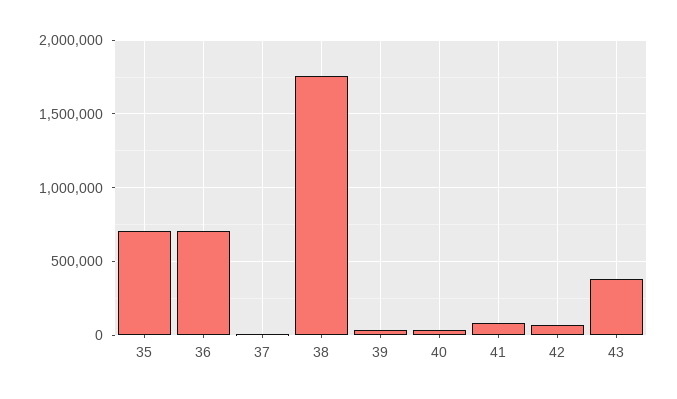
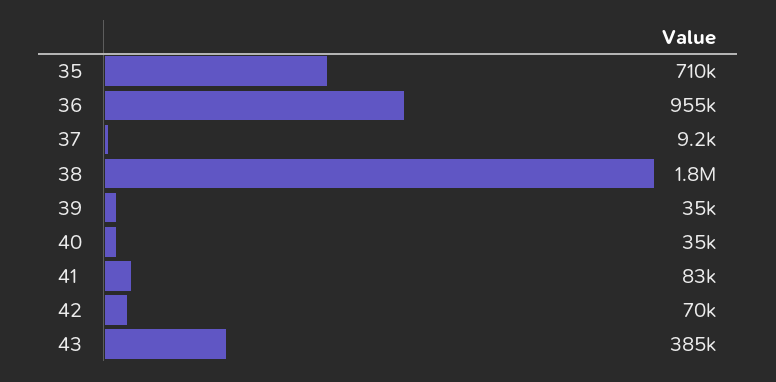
  {
    "35": 710000,
-   "36": 700000,
+   "36": 955000,
    "37": 9200,
    "38": 1800000,
    "39": 35000,
    "40": 35000,
    "41": 83000,
    "42": 70000,
    "43": 385000
  }

